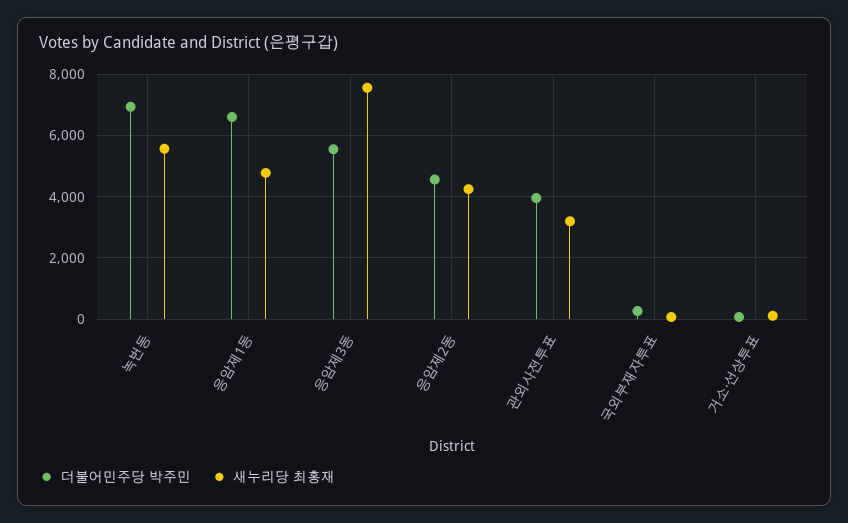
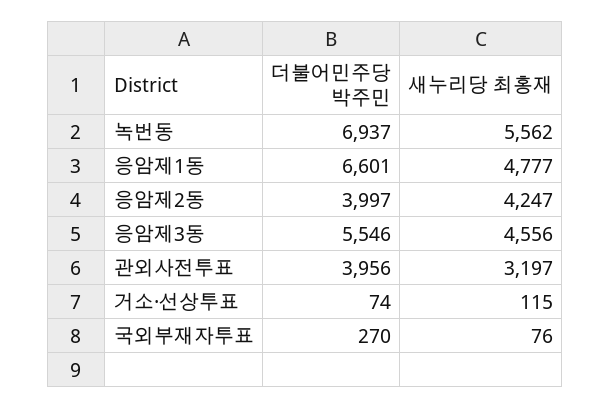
  {
    "더불어민주당 박주민": {
      "녹번동": 6937,
      "응암제1동": 6601,
      "응암제3동": 5546,
-     "응암제2동": 4600,
+     "응암제2동": 3997,
      "관외사전투표": 3956,
      "국외부재자투표": 270,
      "거소·선상투표": 74
    },
    "새누리당 최홍재": {
      "녹번동": 5562,
      "응암제1동": 4777,
-     "응암제3동": 7600,
+     "응암제3동": 4556,
      "응암제2동": 4247,
      "관외사전투표": 3197,
      "국외부재자투표": 76,
      "거소·선상투표": 115
    }
  }

